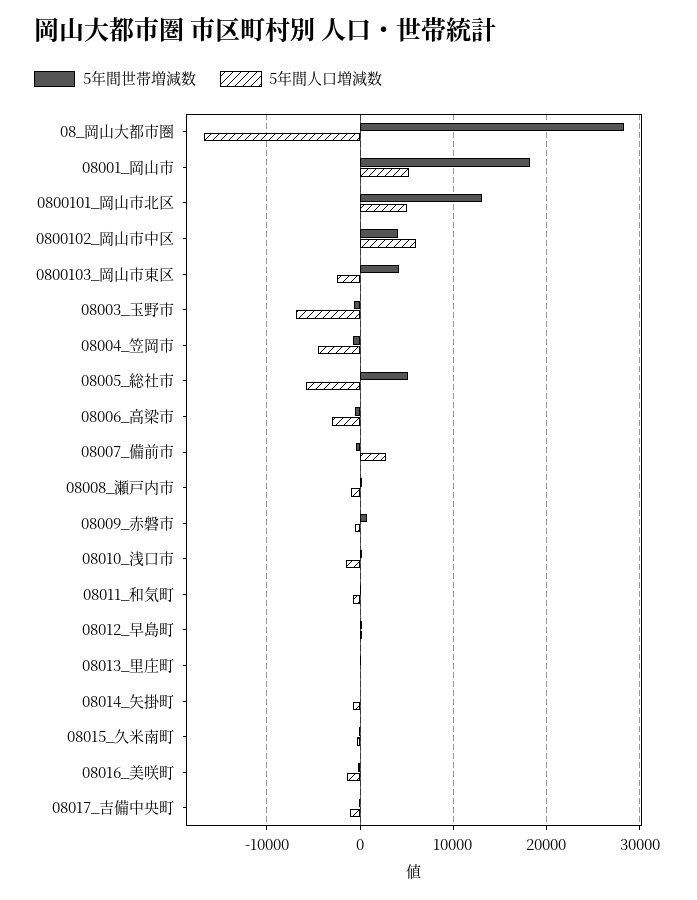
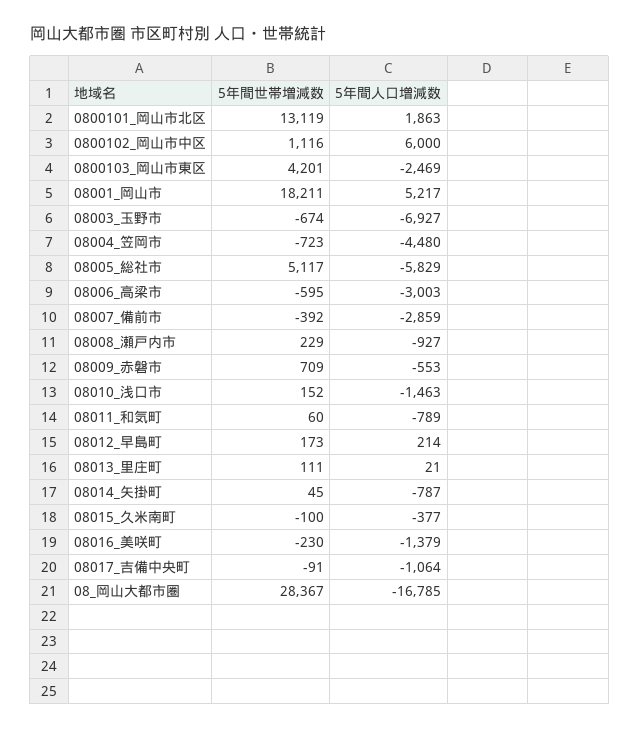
  {
    "5年間世帯増減数": {
      "08_岡山大都市圏": 28367,
      "08001_岡山市": 18211,
      "0800101_岡山市北区": 13119,
-     "0800102_岡山市中区": 4000,
+     "0800102_岡山市中区": 1116,
      "0800103_岡山市東区": 4201,
      "08003_玉野市": -674,
      "08004_笠岡市": -723,
      "08005_総社市": 5117,
      "08006_高梁市": -595,
      "08007_備前市": -392,
      "08008_瀬戸内市": 229,
      "08009_赤磐市": 709,
      "08010_浅口市": 152,
      "08011_和気町": 60,
      "08012_早島町": 173,
      "08013_里庄町": 111,
      "08014_矢掛町": 45,
      "08015_久米南町": -100,
      "08016_美咲町": -230,
      "08017_吉備中央町": -91
    },
    "5年間人口増減数": {
      "08_岡山大都市圏": -16785,
      "08001_岡山市": 5217,
-     "0800101_岡山市北区": 5000,
+     "0800101_岡山市北区": 1863,
      "0800102_岡山市中区": 6000,
      "0800103_岡山市東区": -2469,
      "08003_玉野市": -6927,
      "08004_笠岡市": -4480,
      "08005_総社市": -5829,
      "08006_高梁市": -3003,
-     "08007_備前市": 3000,
+     "08007_備前市": -2859,
      "08008_瀬戸内市": -927,
      "08009_赤磐市": -553,
      "08010_浅口市": -1463,
      "08011_和気町": -789,
      "08012_早島町": 214,
      "08013_里庄町": 21,
      "08014_矢掛町": -787,
      "08015_久米南町": -377,
      "08016_美咲町": -1379,
      "08017_吉備中央町": -1064
    }
  }

